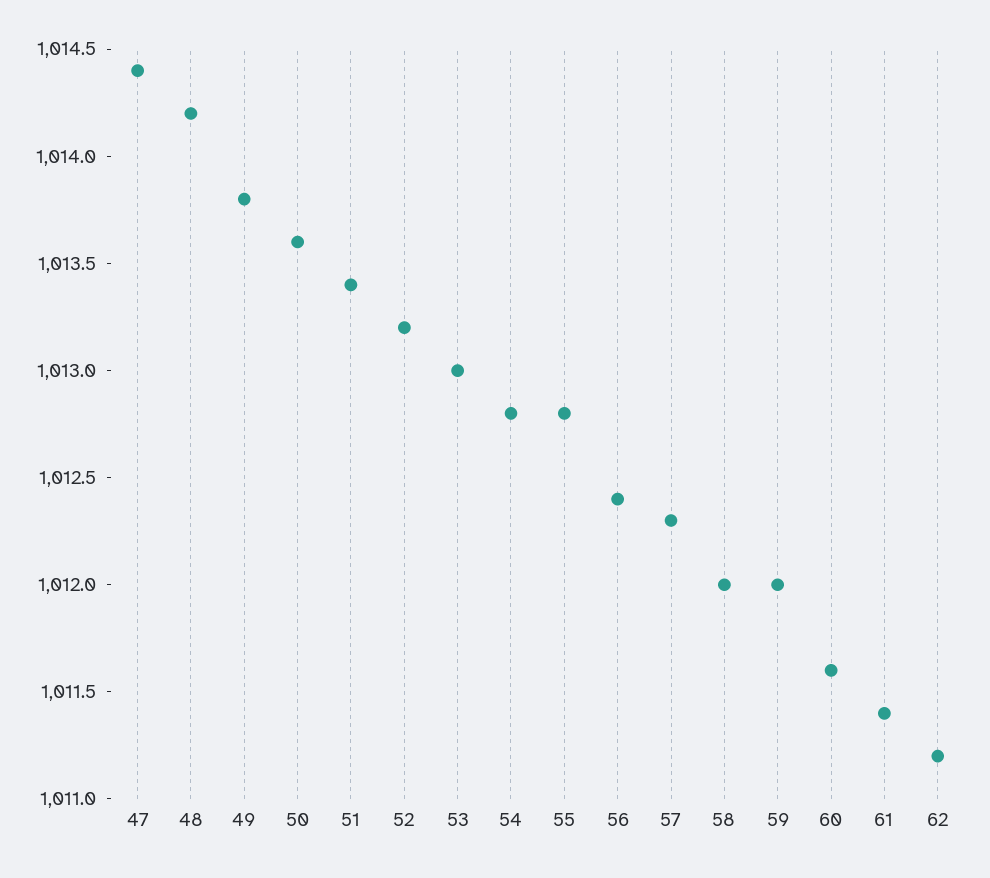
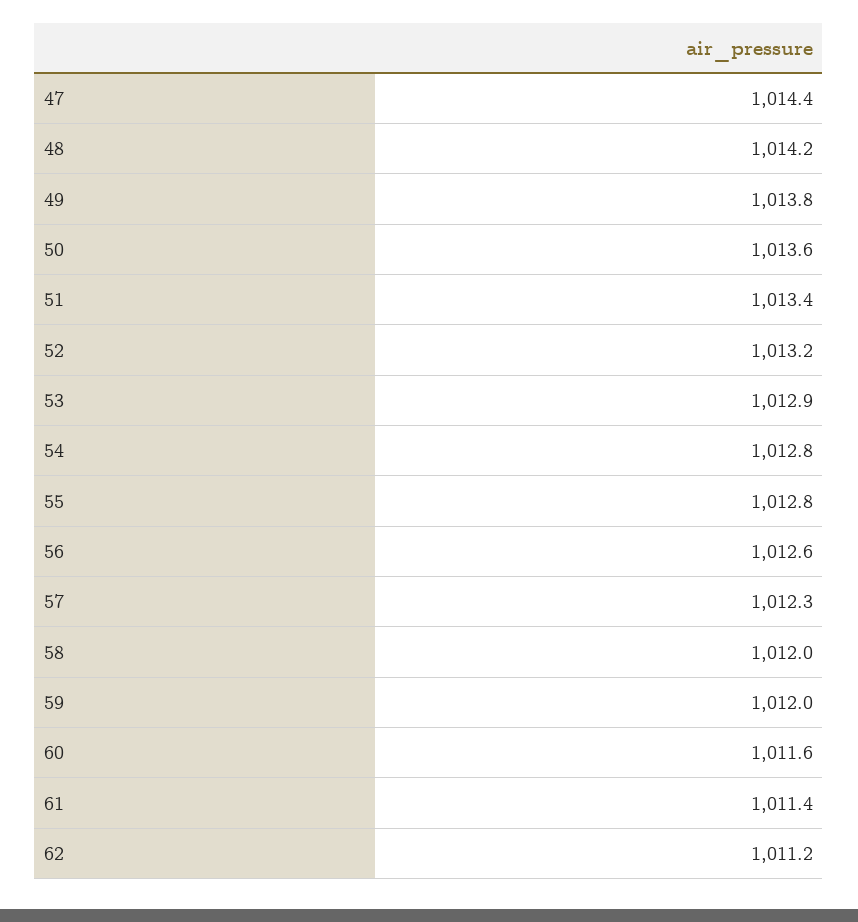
  {
    "47": 1014.4,
    "48": 1014.2,
    "49": 1013.8,
    "50": 1013.6,
    "51": 1013.4,
    "52": 1013.2,
-   "53": 1013,
+   "53": 1012.9,
    "54": 1012.8,
    "55": 1012.8,
-   "56": 1012.4,
+   "56": 1012.6,
    "57": 1012.3,
    "58": 1012,
    "59": 1012,
    "60": 1011.6,
    "61": 1011.4,
    "62": 1011.2
  }

